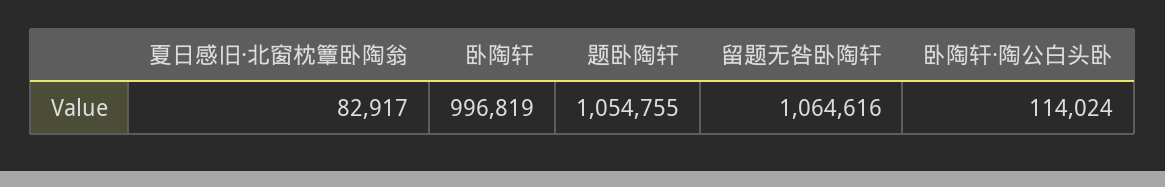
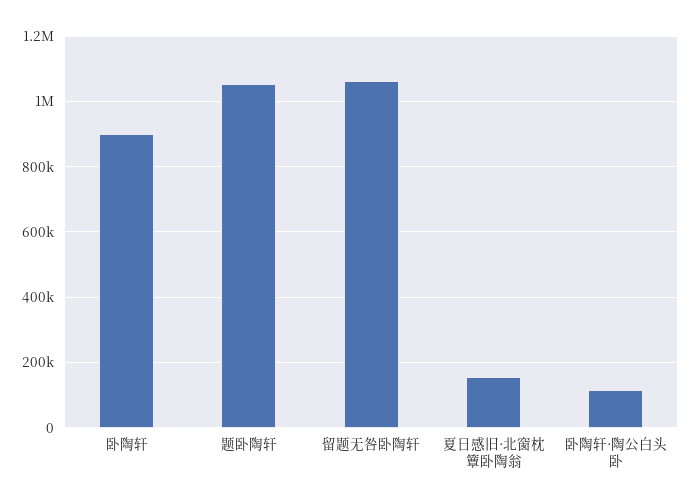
  {
-   "夏日感旧·北窗枕簟卧陶翁": 82917,
+   "夏日感旧·北窗枕簟卧陶翁": 160000,
-   "卧陶轩": 996819,
+   "卧陶轩": 900000,
    "题卧陶轩": 1054755,
    "留题无咎卧陶轩": 1064616,
    "卧陶轩·陶公白头卧": 114024
  }

